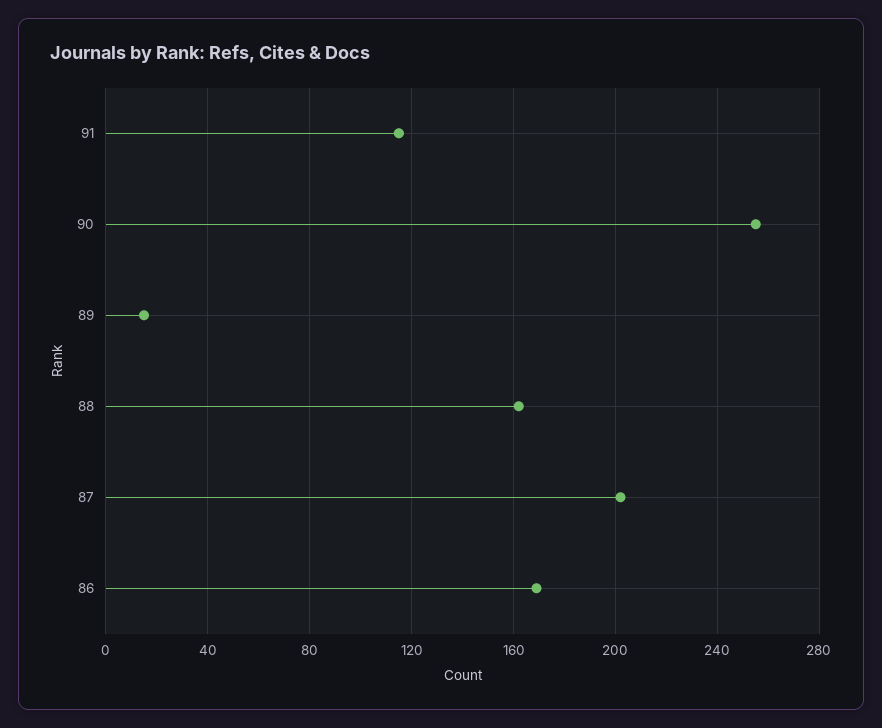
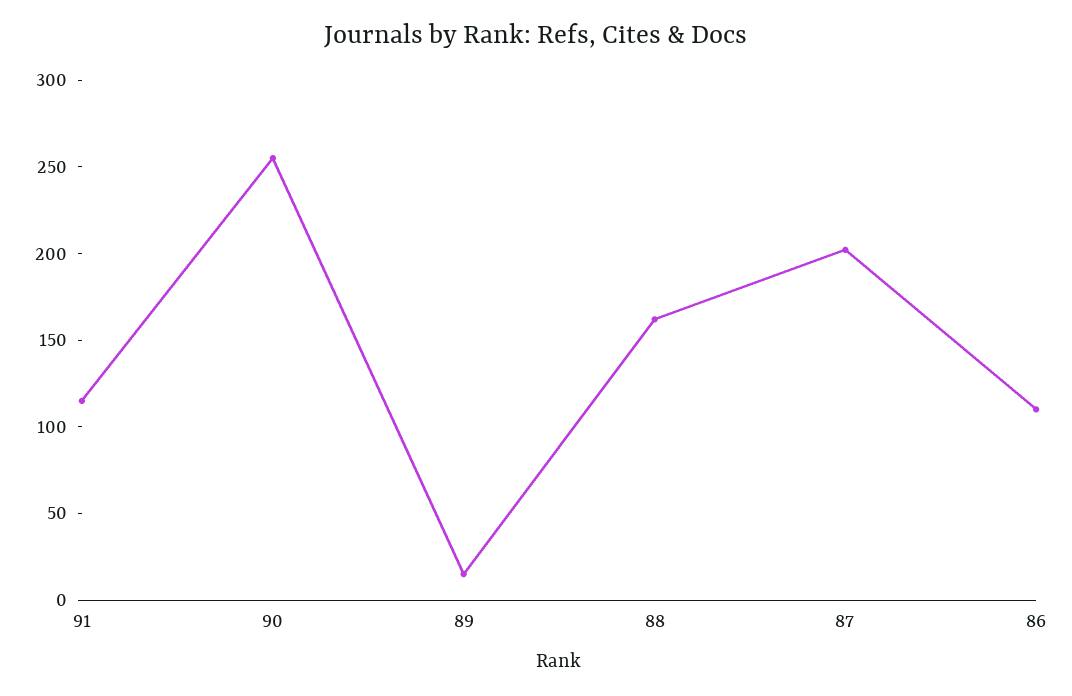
  {
    "91": 115,
    "90": 255,
    "89": 15,
    "88": 160,
    "87": 200,
-   "86": 170
+   "86": 110
  }

